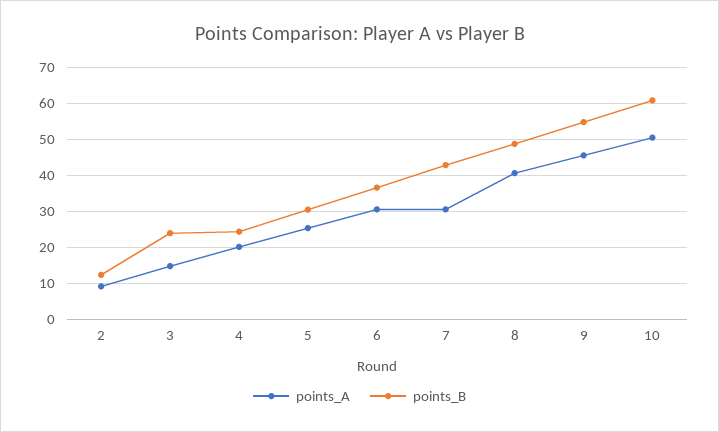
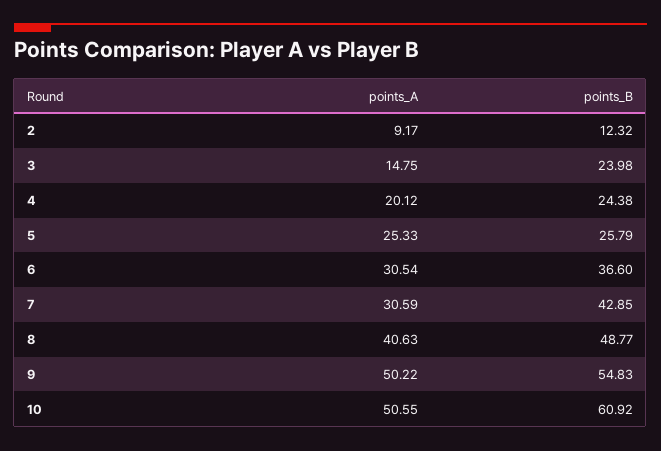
  {
    "points_A": {
      "2": 9.17,
      "3": 14.75,
      "4": 20.12,
      "5": 25.33,
      "6": 30.54,
      "7": 30.59,
      "8": 40.63,
-     "9": 46,
+     "9": 50.22,
      "10": 50.55
    },
    "points_B": {
      "2": 12.32,
      "3": 23.98,
      "4": 24.38,
-     "5": 30,
+     "5": 25.79,
      "6": 36.6,
      "7": 42.85,
      "8": 48.77,
      "9": 54.83,
      "10": 60.92
    }
  }

